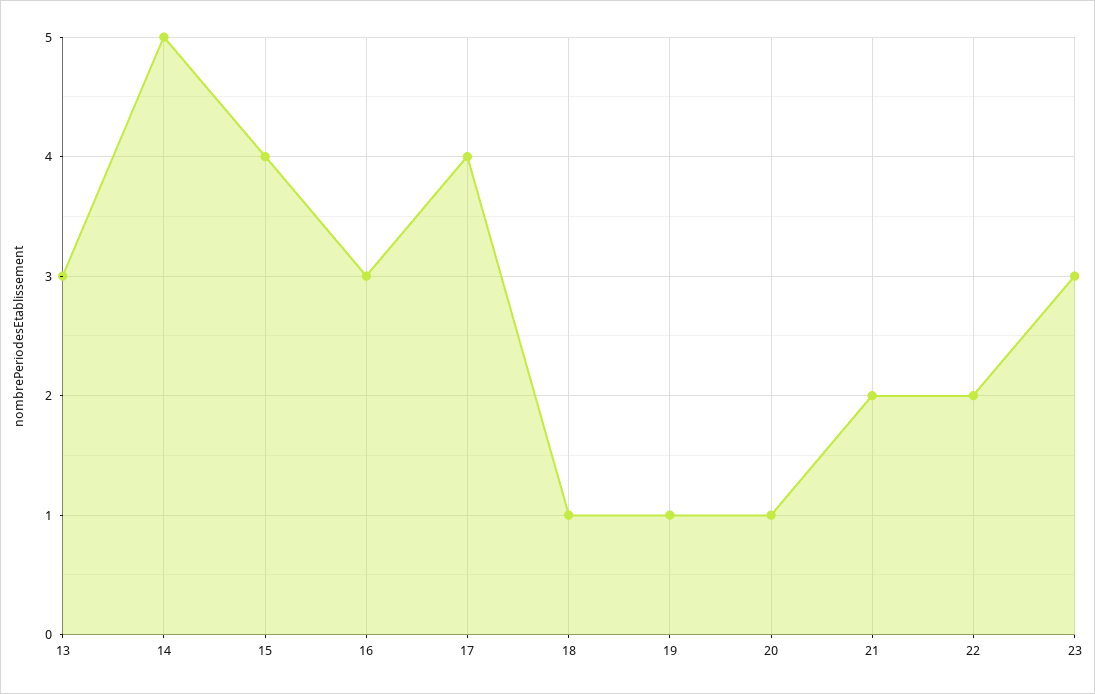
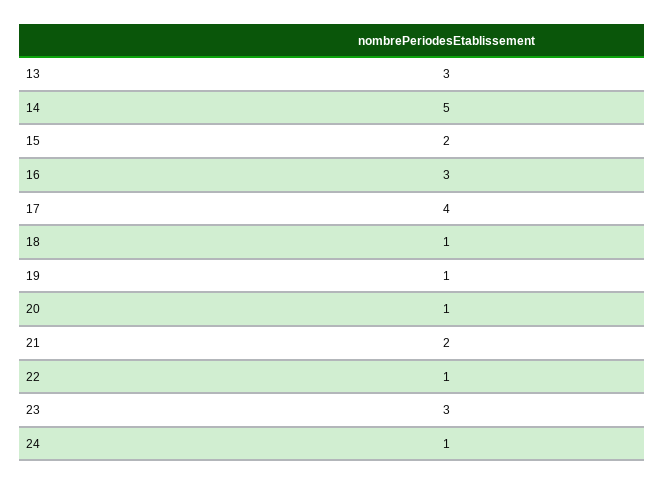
  {
    "13": 3,
    "14": 5,
-   "15": 4,
+   "15": 2,
    "16": 3,
    "17": 4,
    "18": 1,
    "19": 1,
    "20": 1,
    "21": 2,
-   "22": 2,
+   "22": 1,
-   "23": 3
+   "23": 3,
+   "24": 1
  }

